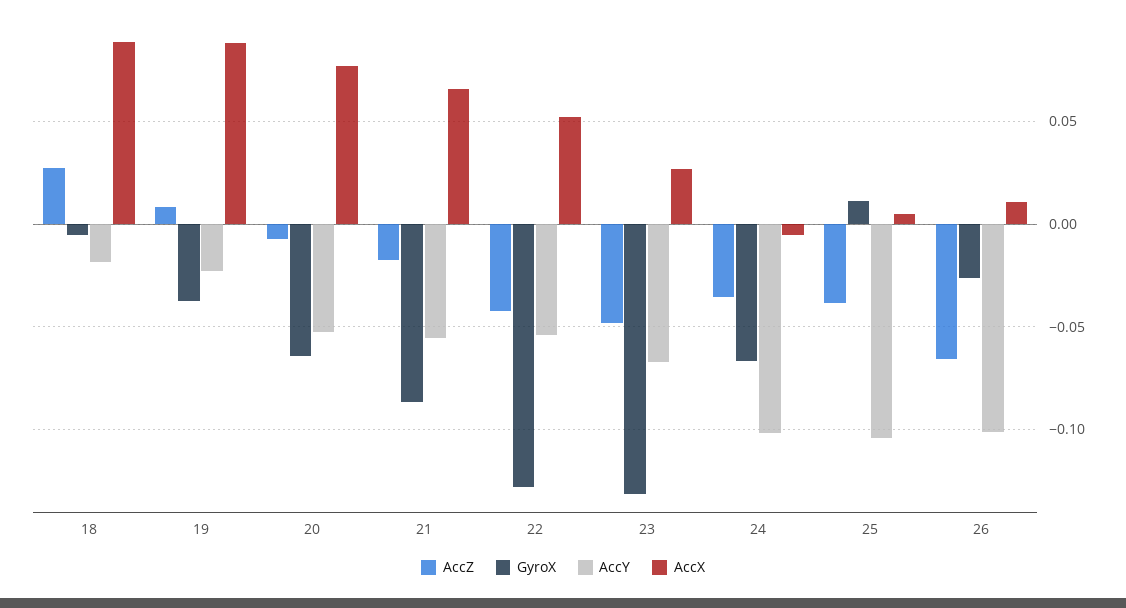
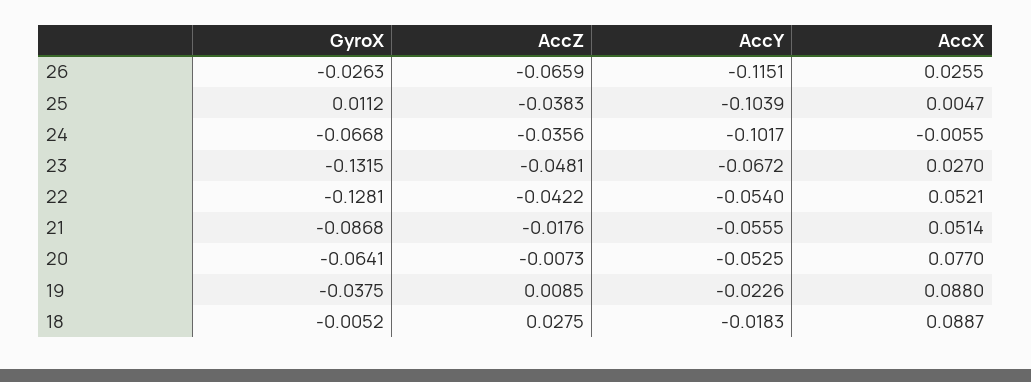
  {
    "AccZ": {
      "18": 0.0275,
      "19": 0.0085,
      "20": -0.0073,
      "21": -0.0176,
      "22": -0.0422,
      "23": -0.0481,
      "24": -0.0356,
      "25": -0.0383,
      "26": -0.0659
    },
    "GyroX": {
      "18": -0.0052,
      "19": -0.0375,
      "20": -0.0641,
      "21": -0.0868,
      "22": -0.1281,
      "23": -0.1315,
      "24": -0.0668,
      "25": 0.0112,
      "26": -0.0263
    },
    "AccY": {
      "18": -0.0183,
      "19": -0.0226,
      "20": -0.0525,
      "21": -0.0555,
      "22": -0.054,
      "23": -0.0672,
      "24": -0.1017,
      "25": -0.1039,
-     "26": -0.1
+     "26": -0.1151
    },
    "AccX": {
      "18": 0.0887,
      "19": 0.088,
      "20": 0.077,
-     "21": 0.065,
+     "21": 0.0514,
      "22": 0.0521,
      "23": 0.027,
      "24": -0.0055,
      "25": 0.0047,
-     "26": 0.01
+     "26": 0.0255
    }
  }

